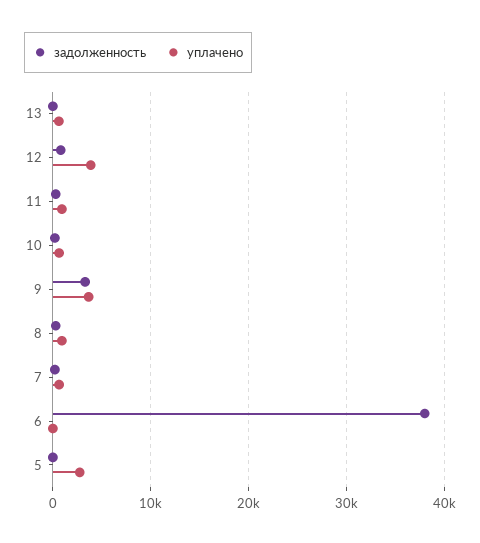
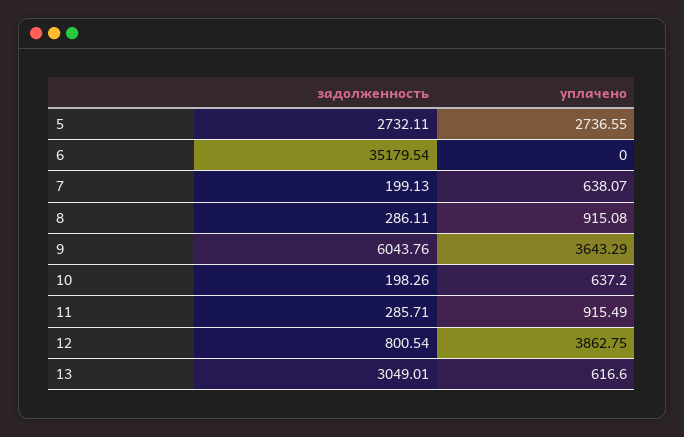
  {
    "задолженность": {
-     "13": 0,
+     "13": 3049.01,
      "12": 800.54,
      "11": 285.71,
      "10": 198.26,
-     "9": 3000,
+     "9": 6043.76,
      "8": 286.11,
      "7": 199.13,
-     "6": 38000,
+     "6": 35179.54,
-     "5": 0
+     "5": 2732.11
    },
    "уплачено": {
      "13": 616.6,
      "12": 3862.75,
      "11": 915.49,
      "10": 637.2,
      "9": 3643.29,
      "8": 915.08,
      "7": 638.07,
      "6": 0,
      "5": 2736.55
    }
  }

